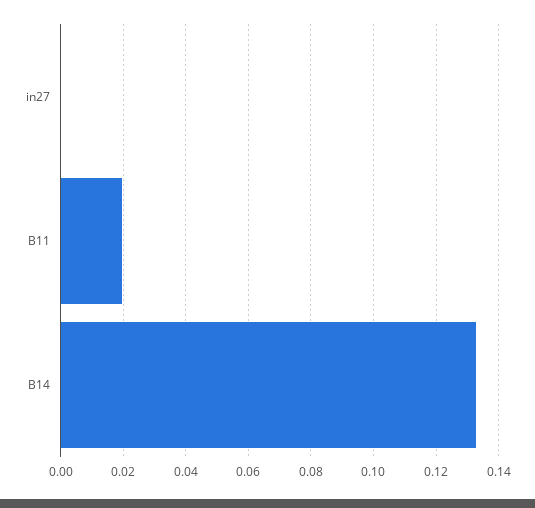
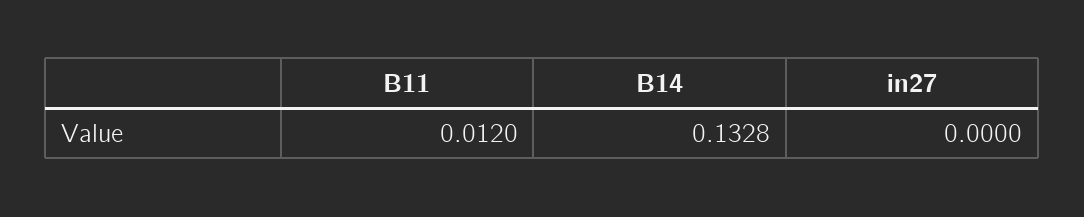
  {
    "in27": 0,
-   "B11": 0.02,
+   "B11": 0.012,
    "B14": 0.1328
  }

